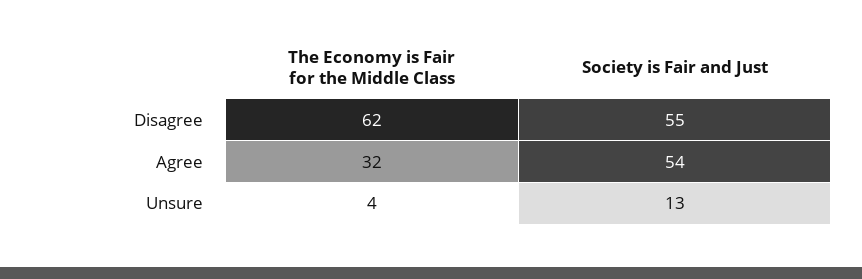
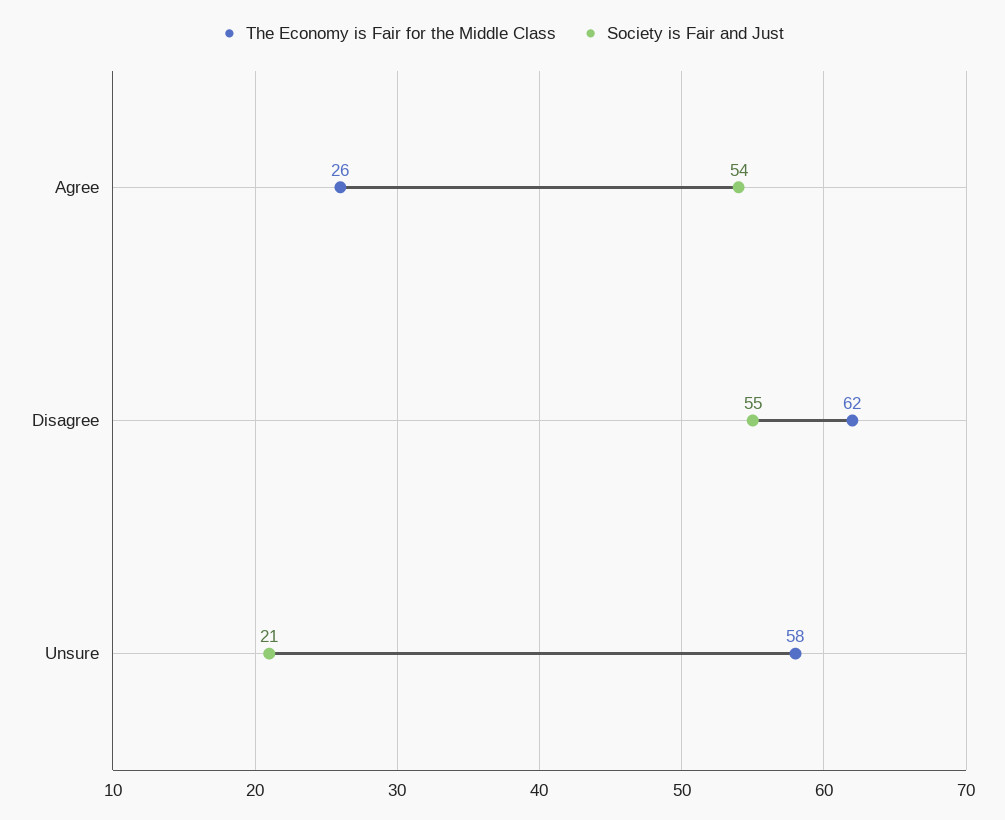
  {
    "The Economy is Fair for the Middle Class": {
      "Disagree": 62,
-     "Agree": 32,
+     "Agree": 26,
-     "Unsure": 4
+     "Unsure": 58
    },
    "Society is Fair and Just": {
      "Disagree": 55,
      "Agree": 54,
-     "Unsure": 13
+     "Unsure": 21
    }
  }

